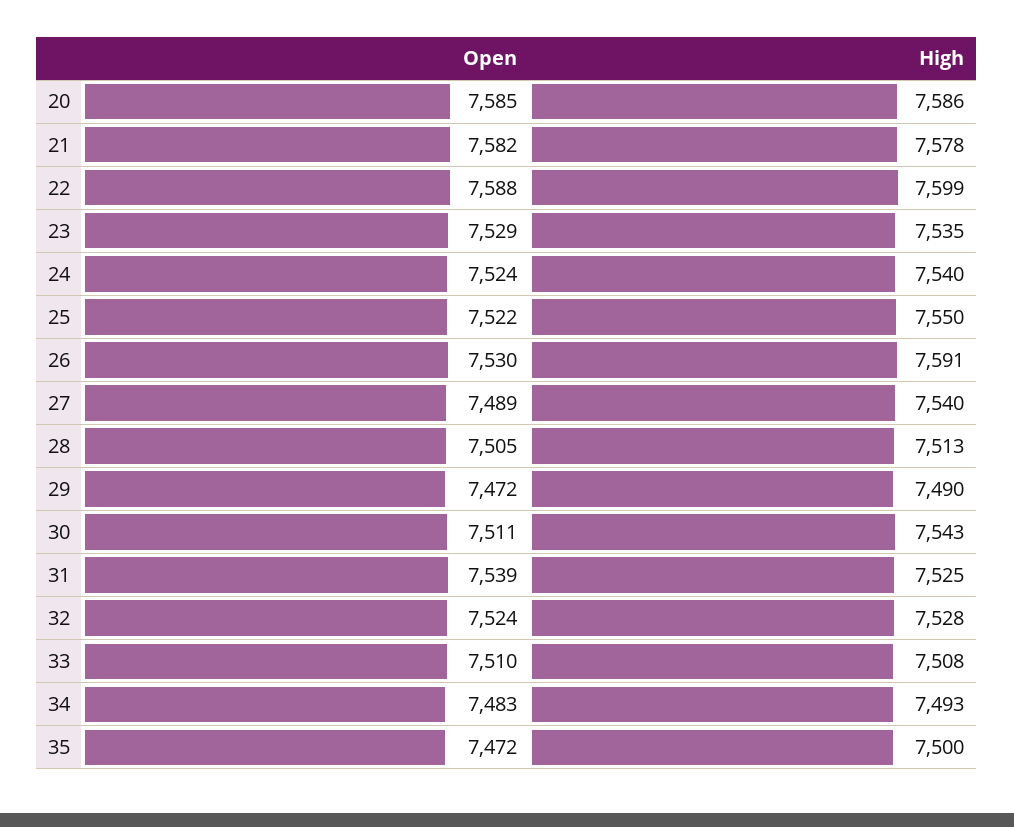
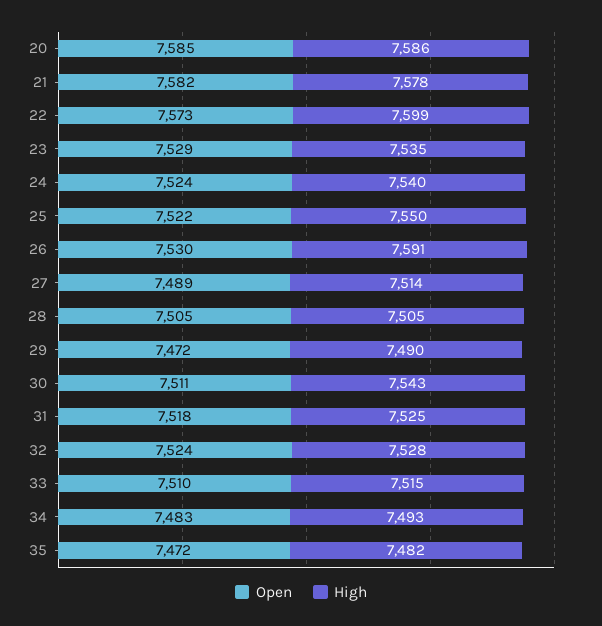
  {
    "Open": {
      "20": 7585,
      "21": 7582,
-     "22": 7588,
+     "22": 7573,
      "23": 7529,
      "24": 7524,
      "25": 7522,
      "26": 7530,
      "27": 7489,
      "28": 7505,
      "29": 7472,
      "30": 7511,
-     "31": 7539,
+     "31": 7518,
      "32": 7524,
      "33": 7510,
      "34": 7483,
      "35": 7472
    },
    "High": {
      "20": 7586,
      "21": 7578,
      "22": 7599,
      "23": 7535,
      "24": 7540,
      "25": 7550,
      "26": 7591,
-     "27": 7540,
+     "27": 7514,
-     "28": 7513,
+     "28": 7505,
      "29": 7490,
      "30": 7543,
      "31": 7525,
      "32": 7528,
-     "33": 7508,
+     "33": 7515,
      "34": 7493,
-     "35": 7500
+     "35": 7482
    }
  }

